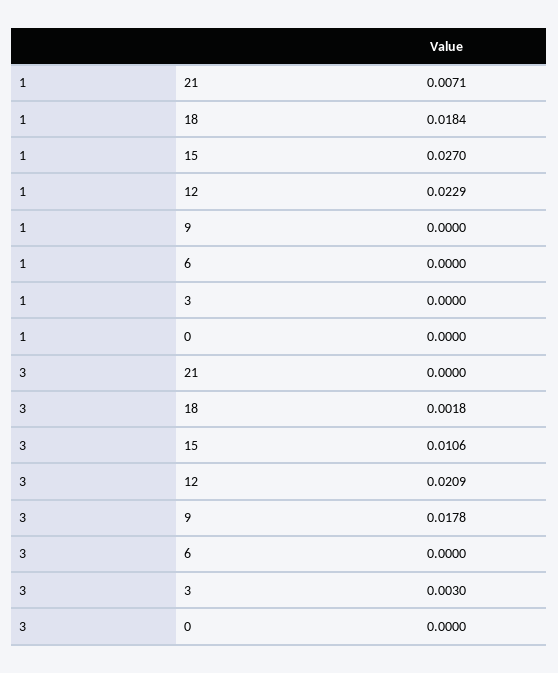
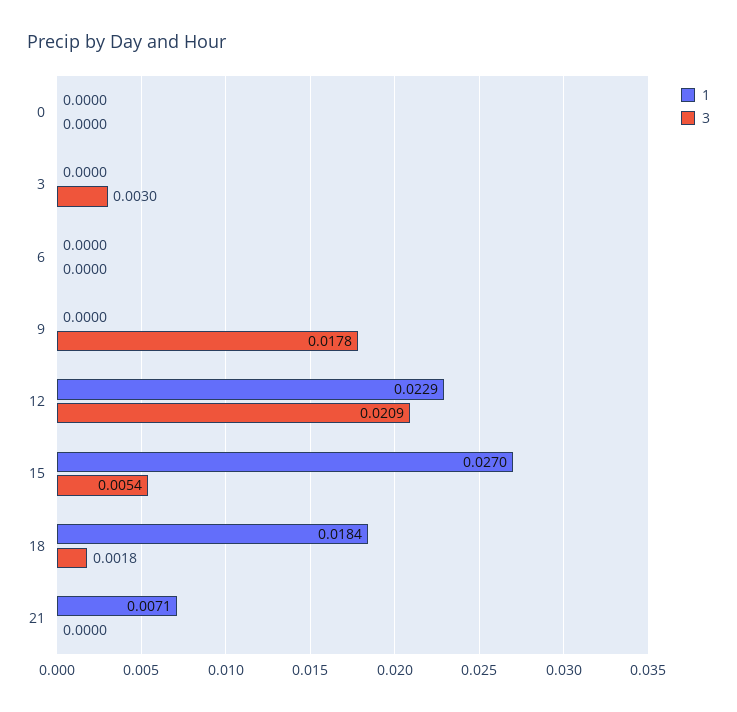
  {
    "1": {
      "21": 0.0071,
      "18": 0.0184,
      "15": 0.027,
      "12": 0.0229,
      "9": 0,
      "6": 0,
      "3": 0,
      "0": 0
    },
    "3": {
      "21": 0,
      "18": 0.0018,
-     "15": 0.0106,
+     "15": 0.0054,
      "12": 0.0209,
      "9": 0.0178,
      "6": 0,
      "3": 0.003,
      "0": 0
    }
  }

